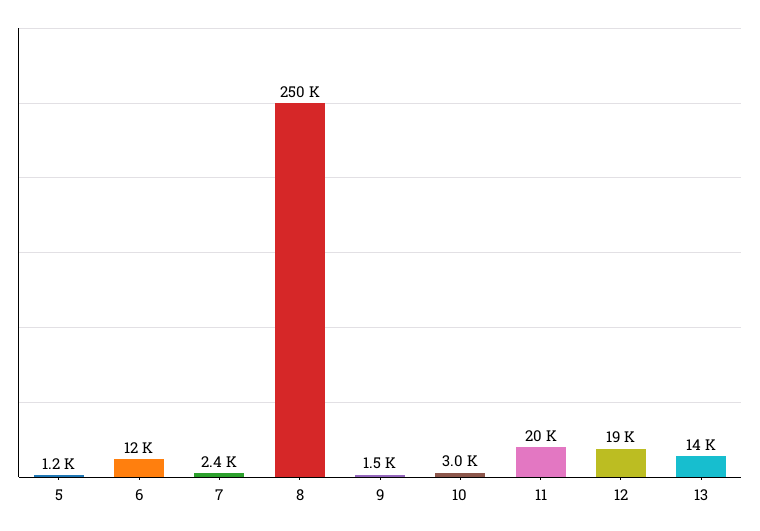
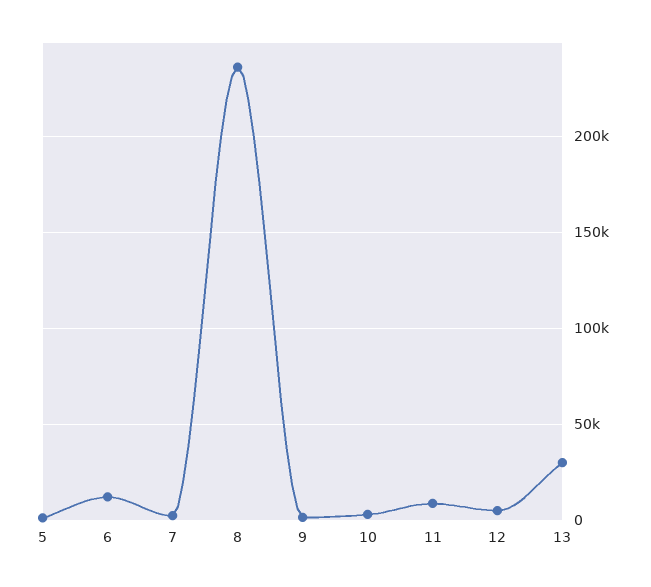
  {
    "5": 1200,
    "6": 12000,
    "7": 2400,
-   "8": 250000,
+   "8": 235000,
    "9": 1500,
    "10": 3000,
-   "11": 20000,
+   "11": 10000,
-   "12": 19000,
+   "12": 5000,
-   "13": 14000
+   "13": 30000
  }

